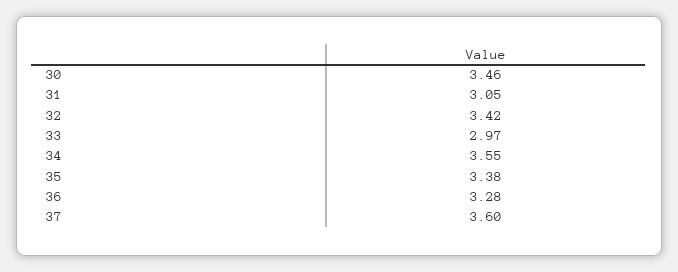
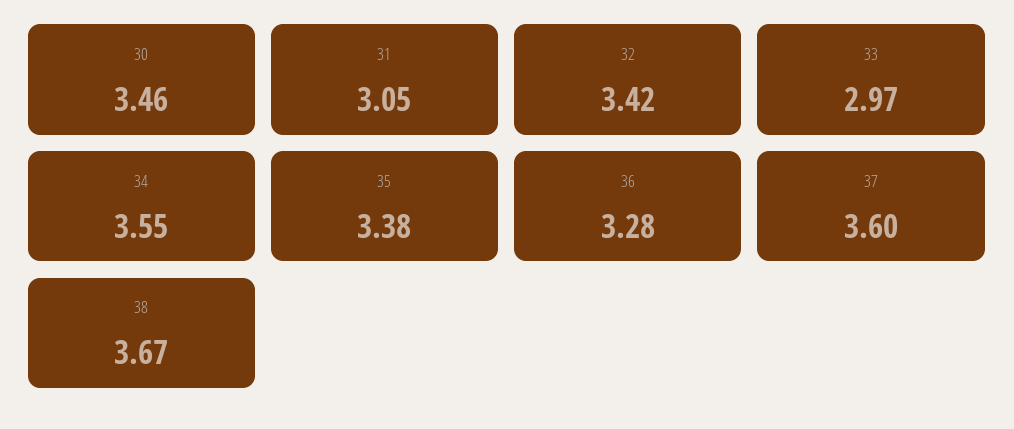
  {
    "30": 3.46,
    "31": 3.05,
    "32": 3.42,
    "33": 2.97,
    "34": 3.55,
    "35": 3.38,
    "36": 3.28,
-   "37": 3.6
+   "37": 3.6,
+   "38": 3.67
  }

